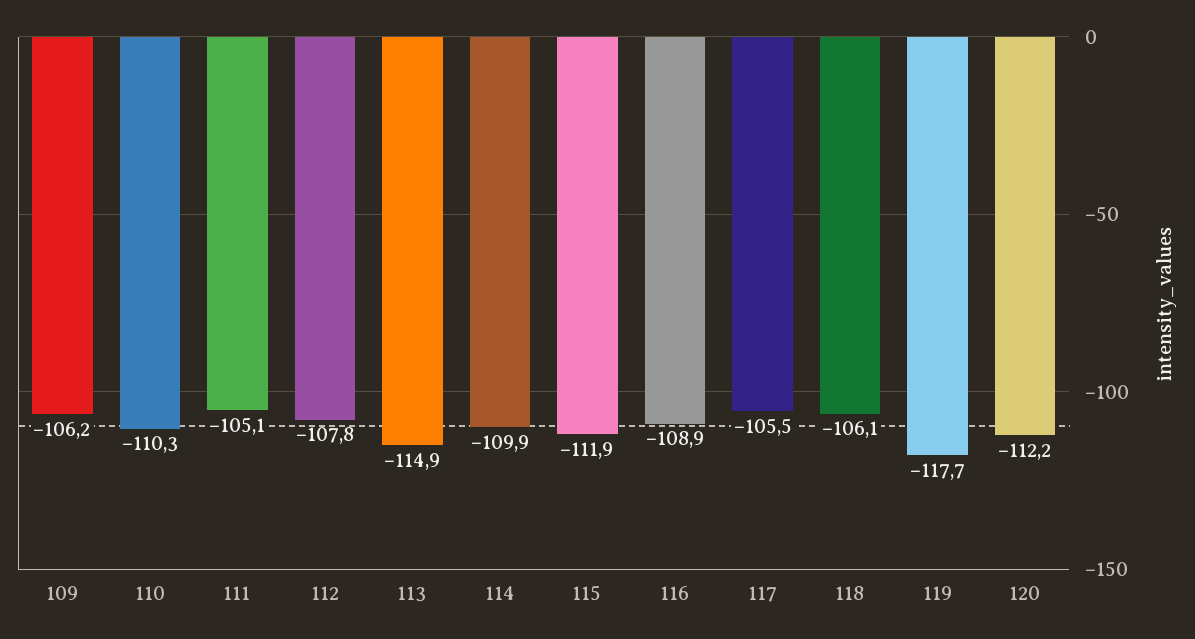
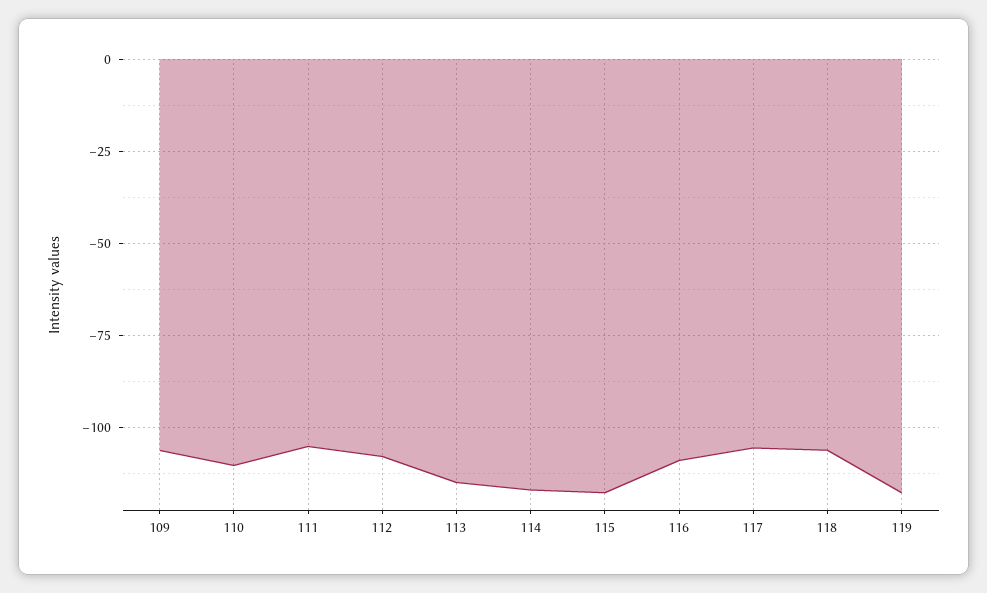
  {
    "109": -106.2,
    "110": -110.3,
    "111": -105.1,
    "112": -107.8,
    "113": -114.9,
-   "114": -109.9,
+   "114": -117.5,
-   "115": -111.9,
+   "115": -117.5,
    "116": -108.9,
    "117": -105.5,
    "118": -106.1,
-   "119": -117.7,
+   "119": -117.7
-   "120": -112.2
  }

